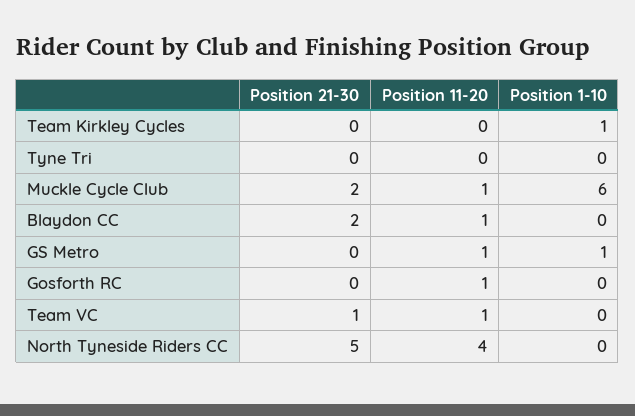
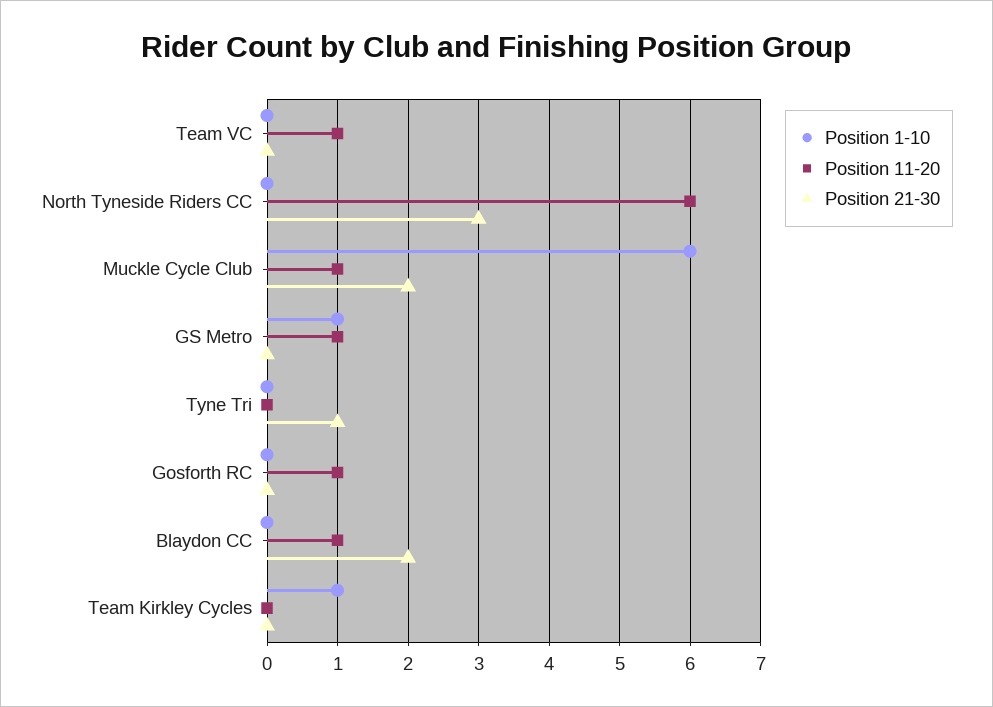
  {
    "Position 21-30": {
      "Team Kirkley Cycles": 0,
-     "Tyne Tri": 0,
+     "Tyne Tri": 1,
      "Muckle Cycle Club": 2,
      "Blaydon CC": 2,
      "GS Metro": 0,
      "Gosforth RC": 0,
-     "Team VC": 1,
+     "Team VC": 0,
-     "North Tyneside Riders CC": 5
+     "North Tyneside Riders CC": 3
    },
    "Position 11-20": {
      "Team Kirkley Cycles": 0,
      "Tyne Tri": 0,
      "Muckle Cycle Club": 1,
      "Blaydon CC": 1,
      "GS Metro": 1,
      "Gosforth RC": 1,
      "Team VC": 1,
-     "North Tyneside Riders CC": 4
+     "North Tyneside Riders CC": 6
    },
    "Position 1-10": {
      "Team Kirkley Cycles": 1,
      "Tyne Tri": 0,
      "Muckle Cycle Club": 6,
      "Blaydon CC": 0,
      "GS Metro": 1,
      "Gosforth RC": 0,
      "Team VC": 0,
      "North Tyneside Riders CC": 0
    }
  }

